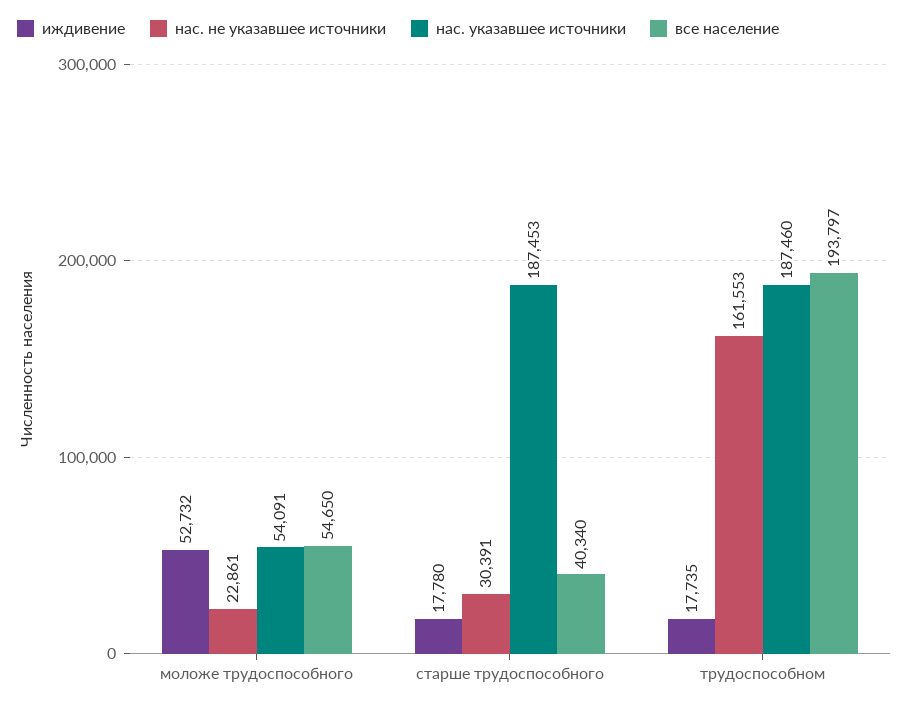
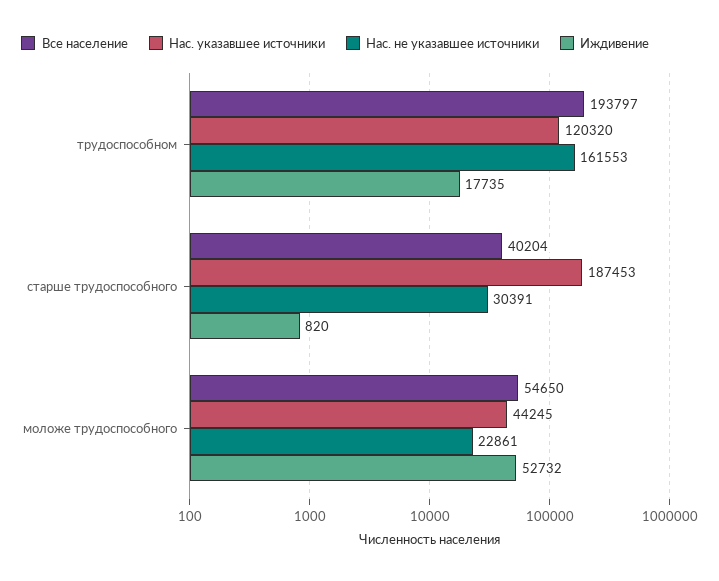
  {
    "иждивение": {
      "моложе трудоспособного": 52732,
-     "старше трудоспособного": 17780,
+     "старше трудоспособного": 820,
      "трудоспособном": 17735
    },
    "нас. не указавшее источники": {
      "моложе трудоспособного": 22861,
      "старше трудоспособного": 30391,
      "трудоспособном": 161553
    },
    "нас. указавшее источники": {
-     "моложе трудоспособного": 54091,
+     "моложе трудоспособного": 44245,
      "старше трудоспособного": 187453,
-     "трудоспособном": 187460
+     "трудоспособном": 120320
    },
    "все население": {
      "моложе трудоспособного": 54650,
-     "старше трудоспособного": 40340,
+     "старше трудоспособного": 40204,
      "трудоспособном": 193797
    }
  }

